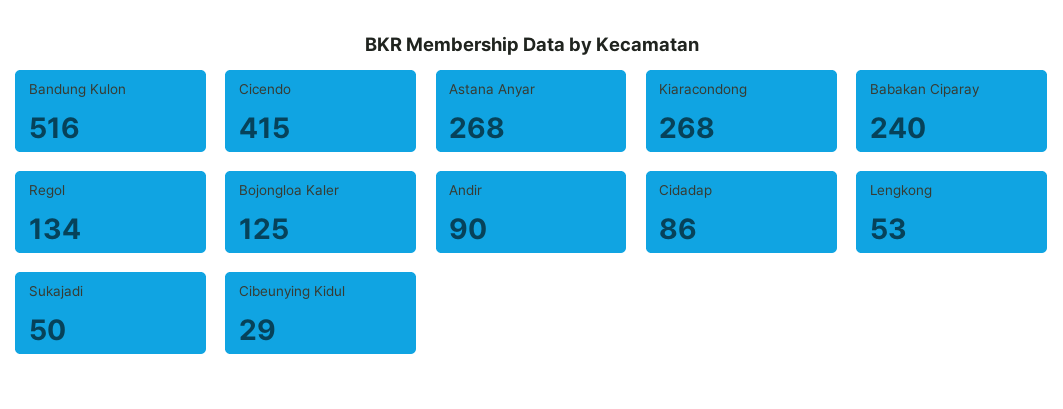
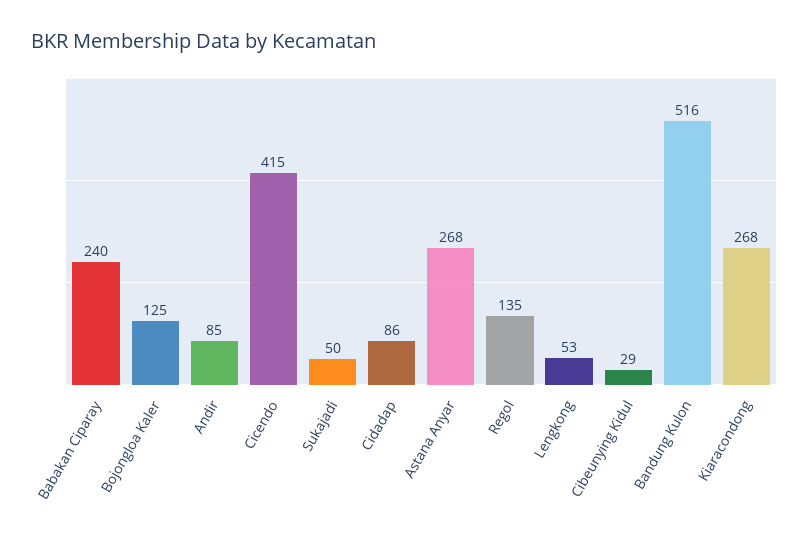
  {
    "Bandung Kulon": 516,
    "Cicendo": 415,
    "Astana Anyar": 268,
    "Kiaracondong": 268,
    "Babakan Ciparay": 240,
-   "Regol": 134,
+   "Regol": 135,
    "Bojongloa Kaler": 125,
-   "Andir": 90,
+   "Andir": 85,
    "Cidadap": 86,
    "Lengkong": 53,
    "Sukajadi": 50,
    "Cibeunying Kidul": 29
  }

